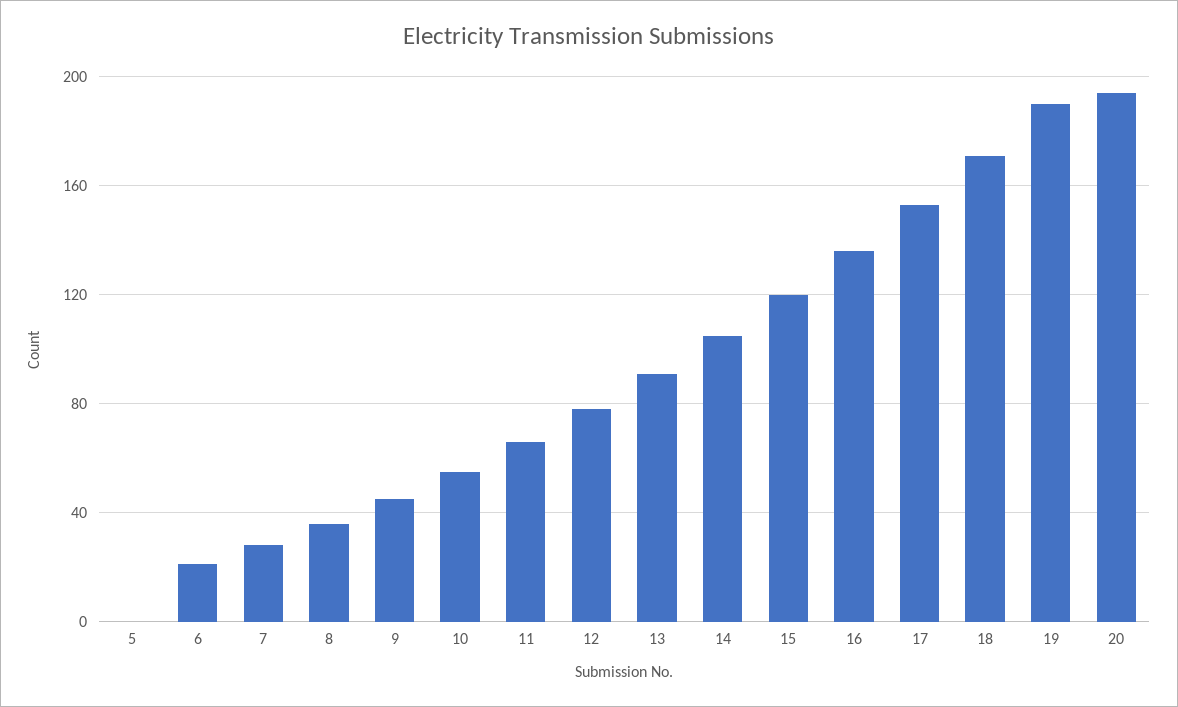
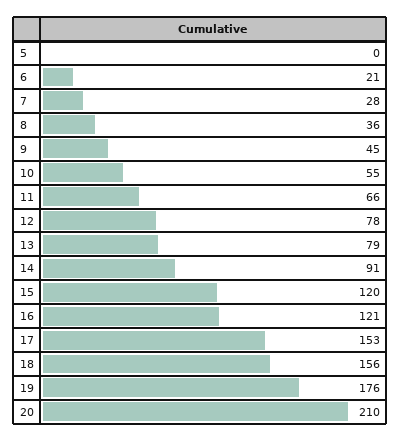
  {
    "5": 0,
    "6": 21,
    "7": 28,
    "8": 36,
    "9": 45,
    "10": 55,
    "11": 66,
    "12": 78,
-   "13": 90,
+   "13": 79,
-   "14": 105,
+   "14": 91,
    "15": 120,
-   "16": 135,
+   "16": 121,
    "17": 153,
-   "18": 170,
+   "18": 156,
-   "19": 190,
+   "19": 176,
-   "20": 195
+   "20": 210
  }

